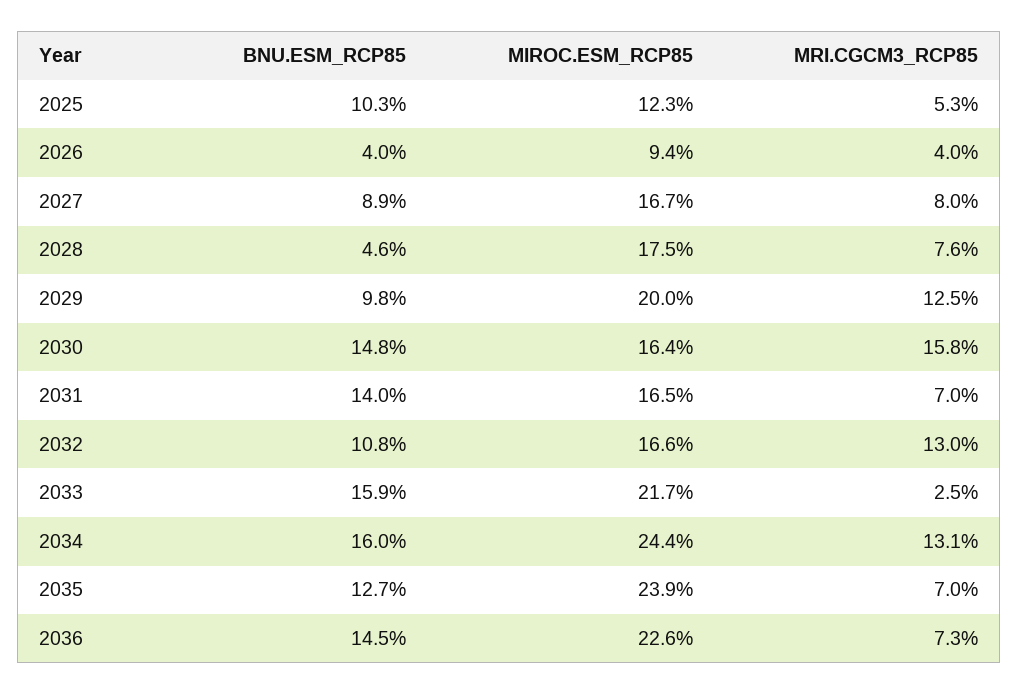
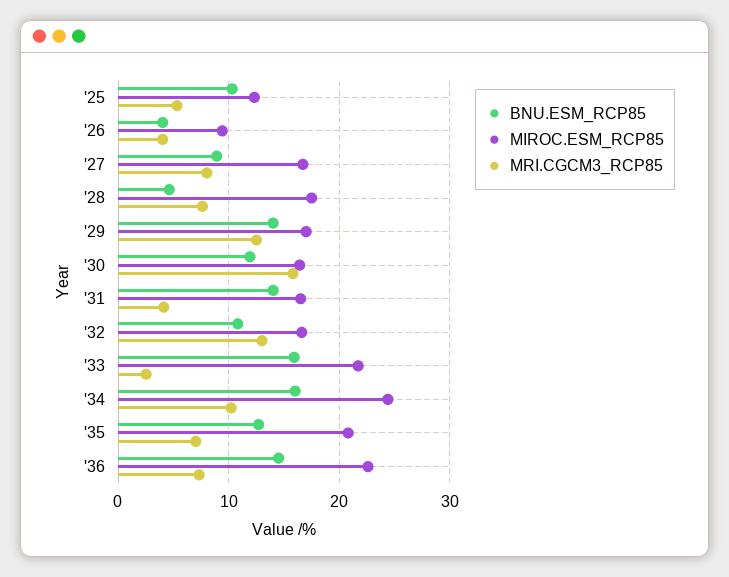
  {
    "BNU.ESM_RCP85": {
      "2025": 10.3,
      "2026": 4,
      "2027": 8.9,
      "2028": 4.6,
-     "2029": 9.8,
+     "2029": 14,
-     "2030": 14.8,
+     "2030": 12,
      "2031": 14,
      "2032": 10.8,
      "2033": 15.9,
      "2034": 16,
      "2035": 12.7,
      "2036": 14.5
    },
    "MIROC.ESM_RCP85": {
      "2025": 12.3,
      "2026": 9.4,
      "2027": 16.7,
      "2028": 17.5,
-     "2029": 20,
+     "2029": 17,
      "2030": 16.4,
      "2031": 16.5,
      "2032": 16.6,
      "2033": 21.7,
      "2034": 24.4,
-     "2035": 23.9,
+     "2035": 21,
      "2036": 22.6
    },
    "MRI.CGCM3_RCP85": {
      "2025": 5.3,
      "2026": 4,
      "2027": 8,
      "2028": 7.6,
      "2029": 12.5,
      "2030": 15.8,
-     "2031": 7,
+     "2031": 4,
      "2032": 13,
      "2033": 2.5,
-     "2034": 13.1,
+     "2034": 10,
      "2035": 7,
      "2036": 7.3
    }
  }

